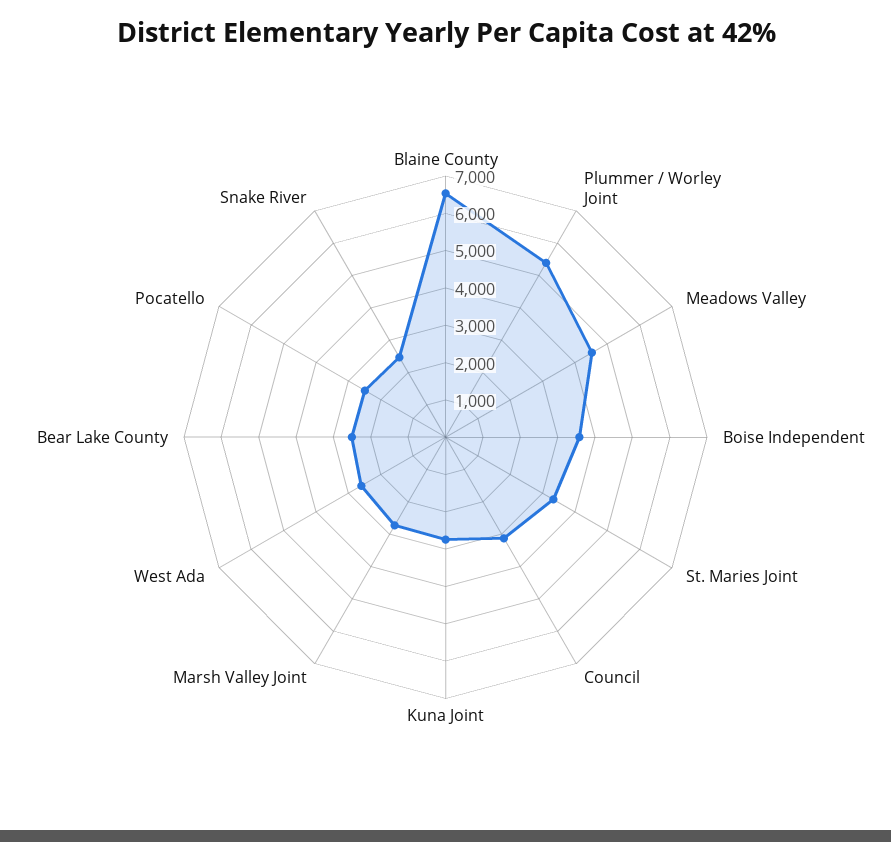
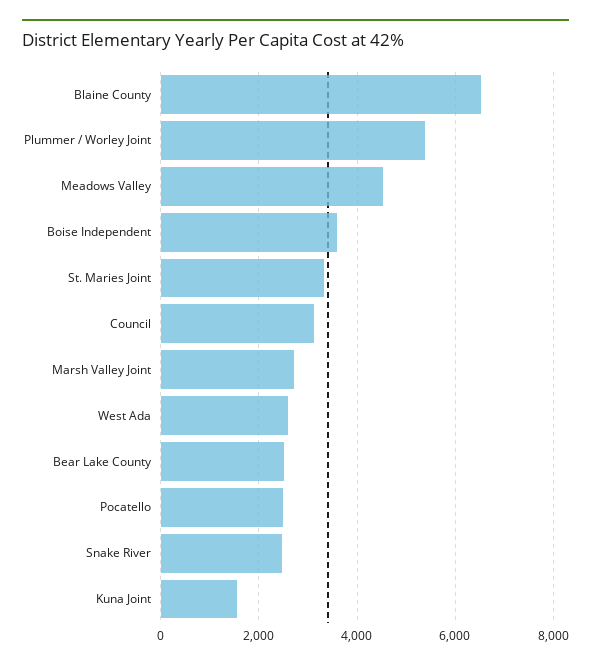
  {
    "Blaine County": 6600,
    "Plummer / Worley Joint": 5400,
    "Meadows Valley": 4600,
    "Boise Independent": 3600,
    "St. Maries Joint": 3400,
    "Council": 3200,
-   "Kuna Joint": 2750,
+   "Kuna Joint": 1600,
    "Marsh Valley Joint": 2800,
    "West Ada": 2600,
    "Bear Lake County": 2600,
    "Pocatello": 2400,
    "Snake River": 2400
  }

